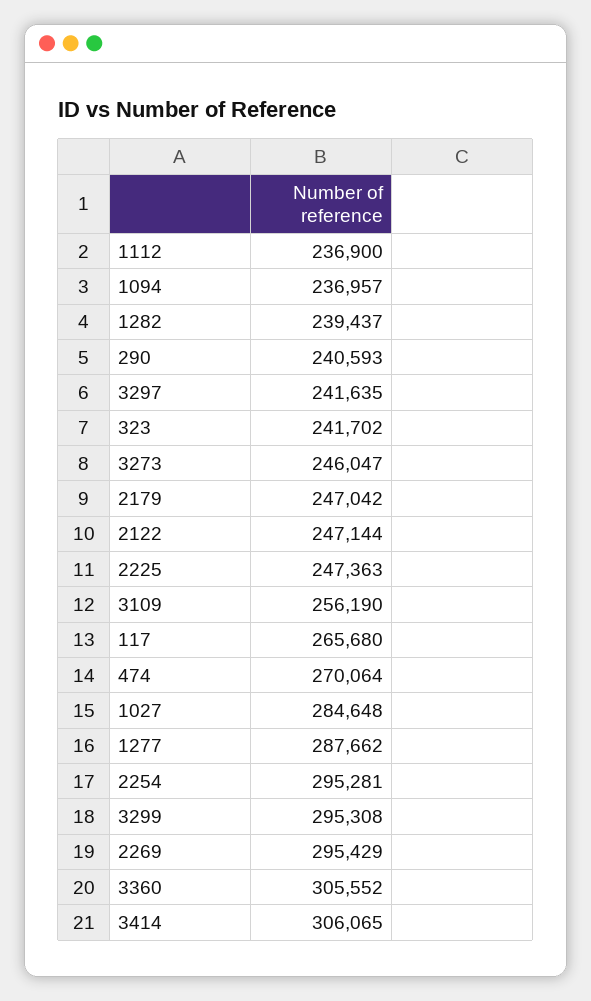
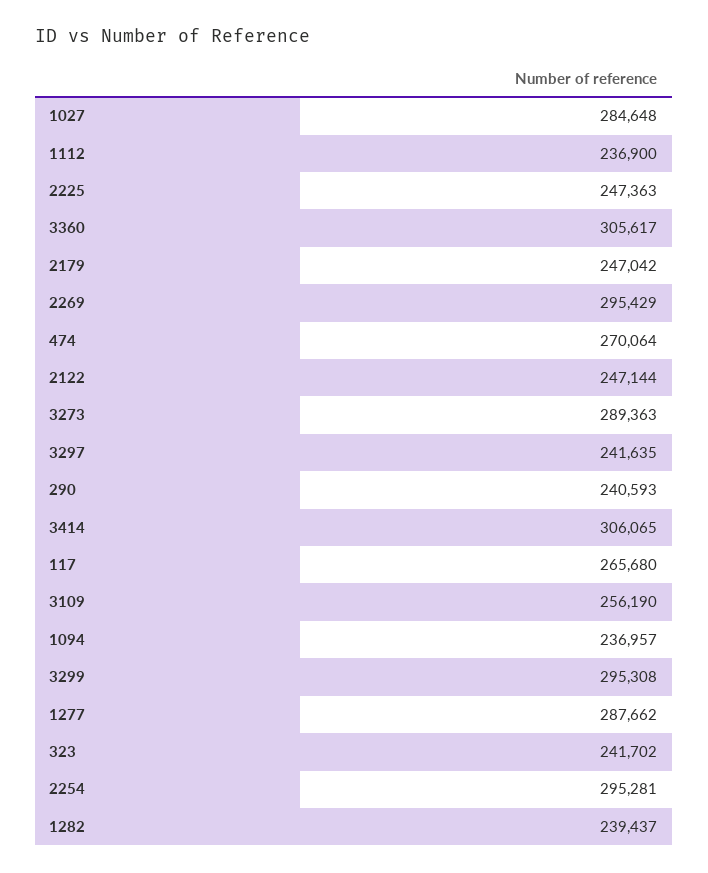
  {
    "1112": 236900,
    "1094": 236957,
    "1282": 239437,
    "290": 240593,
    "3297": 241635,
    "323": 241702,
-   "3273": 246047,
+   "3273": 289363,
    "2179": 247042,
    "2122": 247144,
    "2225": 247363,
    "3109": 256190,
    "117": 265680,
    "474": 270064,
    "1027": 284648,
    "1277": 287662,
    "2254": 295281,
    "3299": 295308,
    "2269": 295429,
-   "3360": 305552,
+   "3360": 305617,
    "3414": 306065
  }

